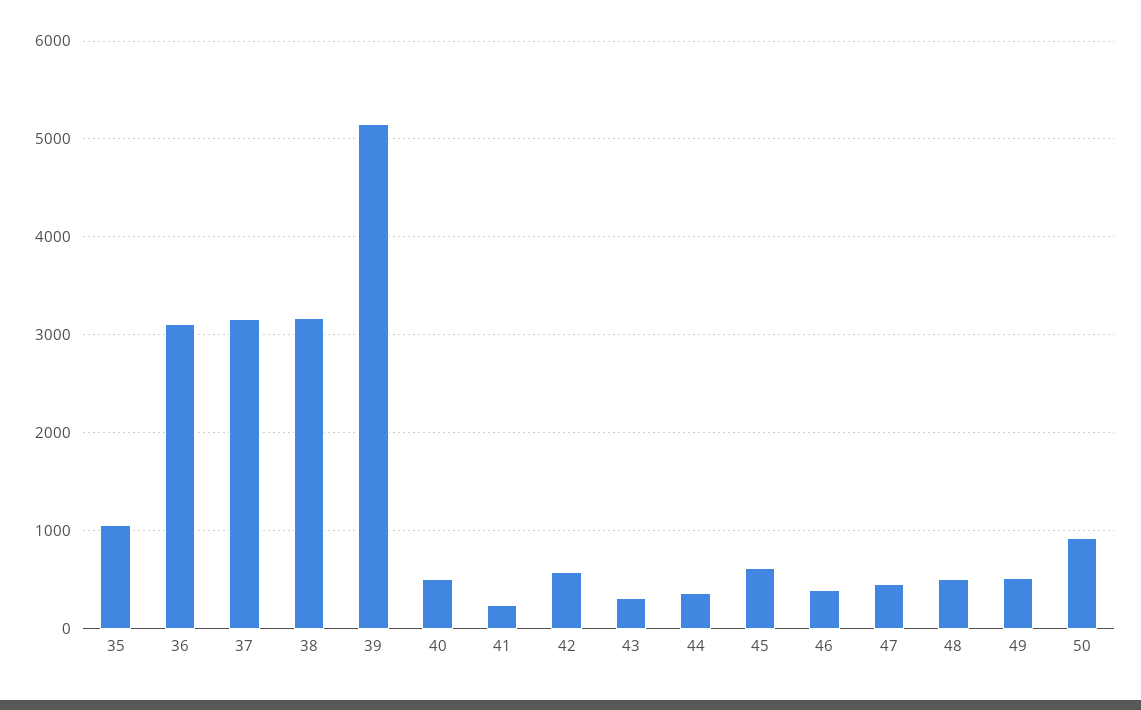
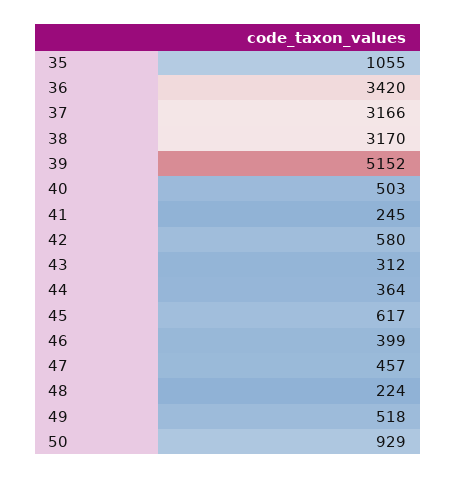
  {
    "35": 1055,
-   "36": 3100,
+   "36": 3420,
    "37": 3166,
    "38": 3170,
    "39": 5152,
    "40": 503,
    "41": 245,
    "42": 580,
    "43": 312,
    "44": 364,
    "45": 617,
    "46": 399,
    "47": 457,
-   "48": 500,
+   "48": 224,
    "49": 518,
    "50": 929
  }

